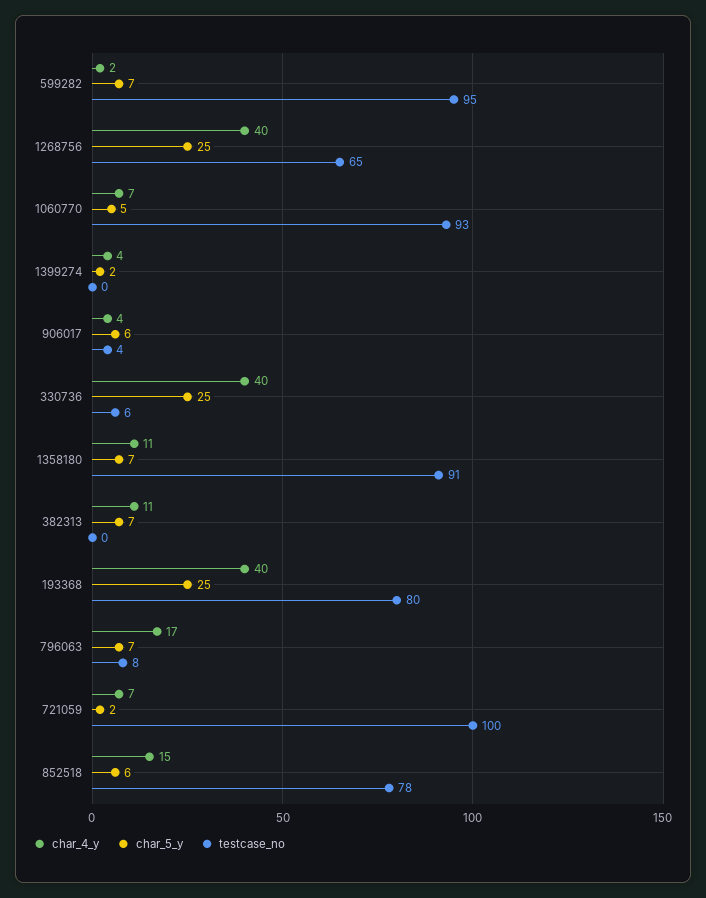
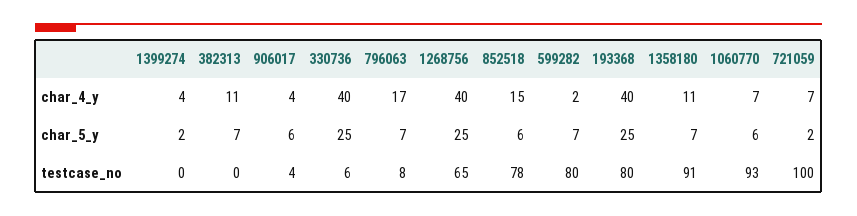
  {
    "char_4_y": {
      "599282": 2,
      "1268756": 40,
      "1060770": 7,
      "1399274": 4,
      "906017": 4,
      "330736": 40,
      "1358180": 11,
      "382313": 11,
      "193368": 40,
      "796063": 17,
      "721059": 7,
      "852518": 15
    },
    "char_5_y": {
      "599282": 7,
      "1268756": 25,
-     "1060770": 5,
+     "1060770": 6,
      "1399274": 2,
      "906017": 6,
      "330736": 25,
      "1358180": 7,
      "382313": 7,
      "193368": 25,
      "796063": 7,
      "721059": 2,
      "852518": 6
    },
    "testcase_no": {
-     "599282": 95,
+     "599282": 80,
      "1268756": 65,
      "1060770": 93,
      "1399274": 0,
      "906017": 4,
      "330736": 6,
      "1358180": 91,
      "382313": 0,
      "193368": 80,
      "796063": 8,
      "721059": 100,
      "852518": 78
    }
  }

